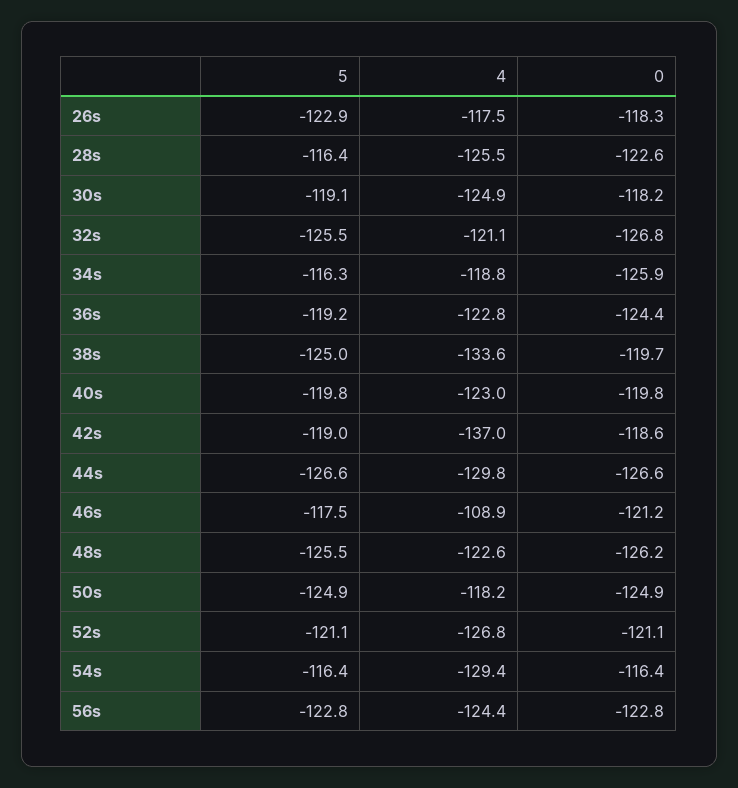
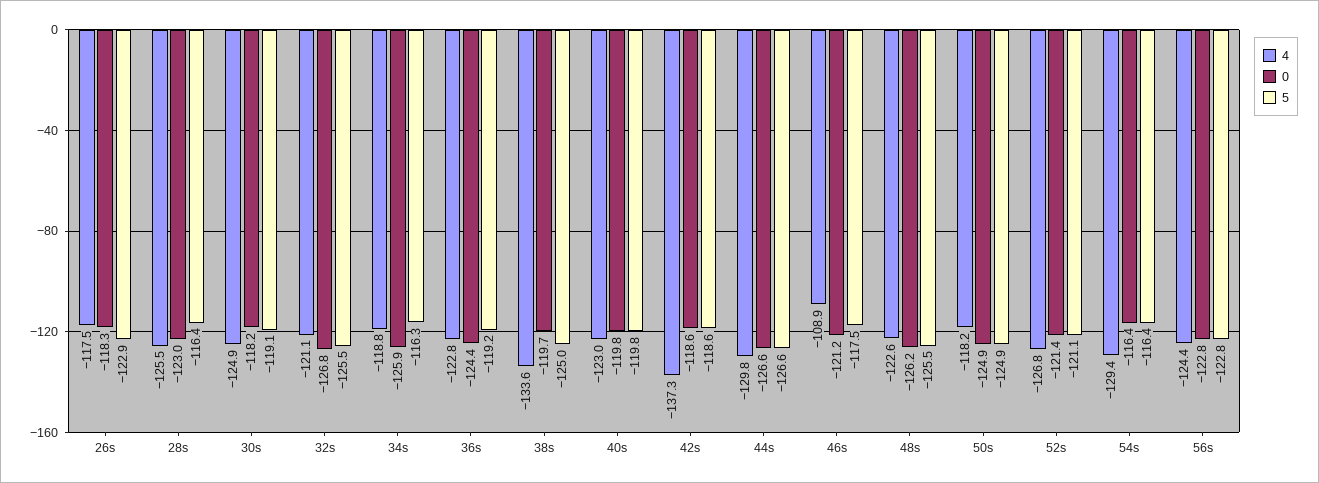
  {
    "5": {
      "26s": -122.9,
      "28s": -116.4,
      "30s": -119.1,
      "32s": -125.5,
      "34s": -116.3,
      "36s": -119.2,
      "38s": -125,
      "40s": -119.8,
-     "42s": -119,
+     "42s": -118.6,
      "44s": -126.6,
      "46s": -117.5,
      "48s": -125.5,
      "50s": -124.9,
      "52s": -121.1,
      "54s": -116.4,
      "56s": -122.8
    },
    "4": {
      "26s": -117.5,
      "28s": -125.5,
      "30s": -124.9,
      "32s": -121.1,
      "34s": -118.8,
      "36s": -122.8,
      "38s": -133.6,
      "40s": -123,
-     "42s": -137,
+     "42s": -137.3,
      "44s": -129.8,
      "46s": -108.9,
      "48s": -122.6,
      "50s": -118.2,
      "52s": -126.8,
      "54s": -129.4,
      "56s": -124.4
    },
    "0": {
      "26s": -118.3,
-     "28s": -122.6,
+     "28s": -123,
      "30s": -118.2,
      "32s": -126.8,
      "34s": -125.9,
      "36s": -124.4,
      "38s": -119.7,
      "40s": -119.8,
      "42s": -118.6,
      "44s": -126.6,
      "46s": -121.2,
      "48s": -126.2,
      "50s": -124.9,
-     "52s": -121.1,
+     "52s": -121.4,
      "54s": -116.4,
      "56s": -122.8
    }
  }

